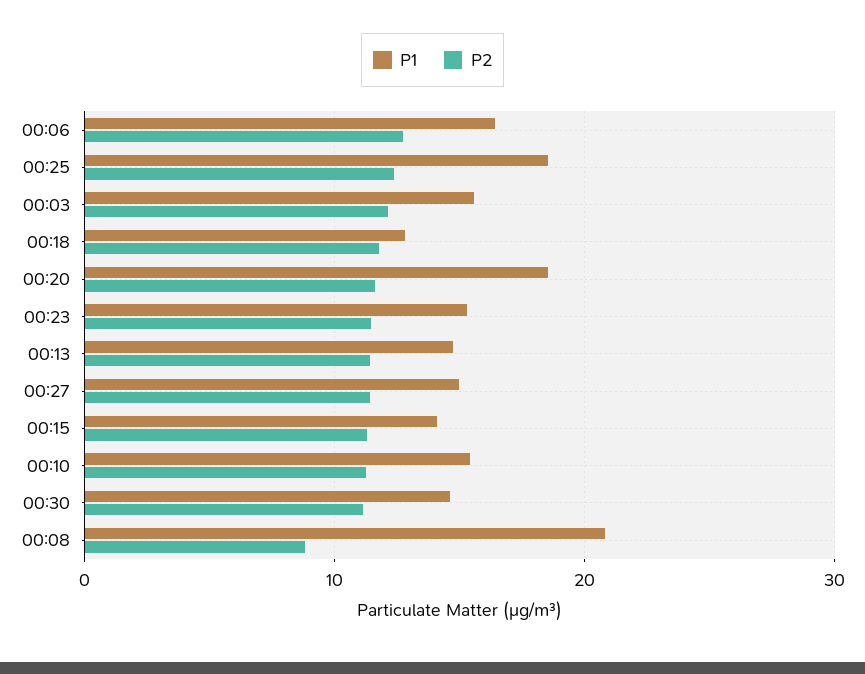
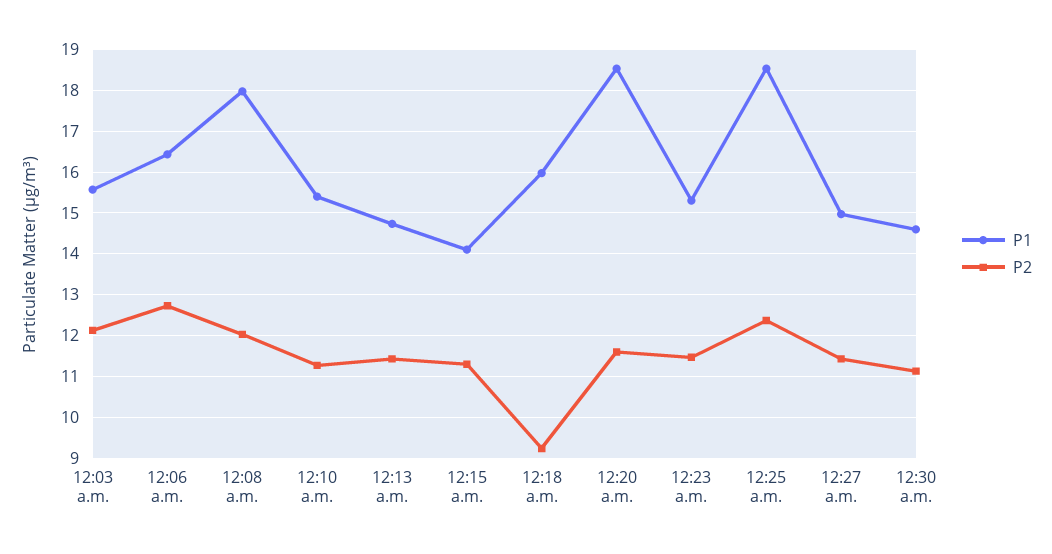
  {
    "P1": {
      "00:06": 16.4,
      "00:25": 18.6,
      "00:03": 15.6,
-     "00:18": 13,
+     "00:18": 16,
      "00:20": 18.6,
      "00:23": 15.4,
      "00:13": 14.8,
      "00:27": 15,
      "00:15": 14.2,
      "00:10": 15.4,
      "00:30": 14.6,
-     "00:08": 21
+     "00:08": 18
    },
    "P2": {
      "00:06": 12.8,
      "00:25": 12.4,
      "00:03": 12.2,
-     "00:18": 12,
+     "00:18": 9.2,
      "00:20": 11.6,
      "00:23": 11.4,
      "00:13": 11.4,
      "00:27": 11.4,
      "00:15": 11.4,
      "00:10": 11.2,
      "00:30": 11.2,
-     "00:08": 9
+     "00:08": 12
    }
  }

